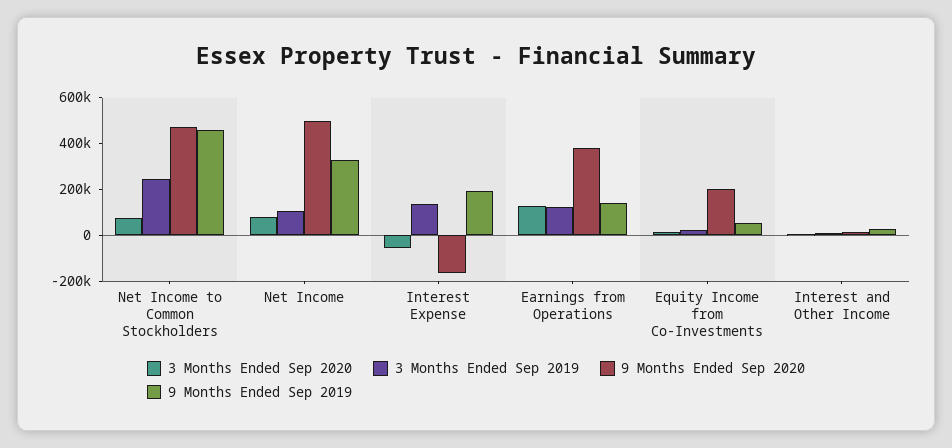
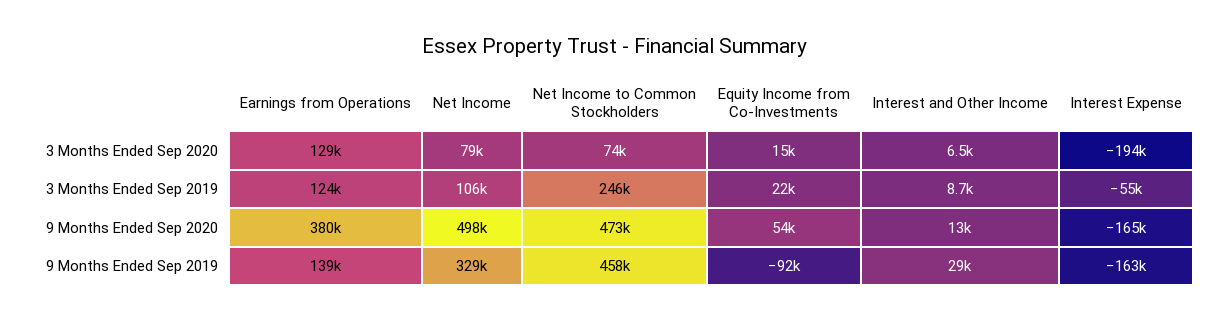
  {
    "3 Months Ended Sep 2020": {
      "Net Income to Common Stockholders": 74000,
      "Net Income": 79000,
-     "Interest Expense": -50000,
+     "Interest Expense": -194000,
      "Earnings from Operations": 129000,
      "Equity Income from Co-Investments": 15000,
      "Interest and Other Income": 6500
    },
    "3 Months Ended Sep 2019": {
      "Net Income to Common Stockholders": 246000,
      "Net Income": 106000,
-     "Interest Expense": 150000,
+     "Interest Expense": -55000,
      "Earnings from Operations": 124000,
      "Equity Income from Co-Investments": 22000,
      "Interest and Other Income": 8700
    },
    "9 Months Ended Sep 2020": {
      "Net Income to Common Stockholders": 473000,
      "Net Income": 498000,
      "Interest Expense": -165000,
      "Earnings from Operations": 380000,
-     "Equity Income from Co-Investments": 200000,
+     "Equity Income from Co-Investments": 54000,
      "Interest and Other Income": 13000
    },
    "9 Months Ended Sep 2019": {
      "Net Income to Common Stockholders": 458000,
      "Net Income": 329000,
-     "Interest Expense": 200000,
+     "Interest Expense": -163000,
      "Earnings from Operations": 139000,
-     "Equity Income from Co-Investments": 50000,
+     "Equity Income from Co-Investments": -92000,
      "Interest and Other Income": 29000
    }
  }

